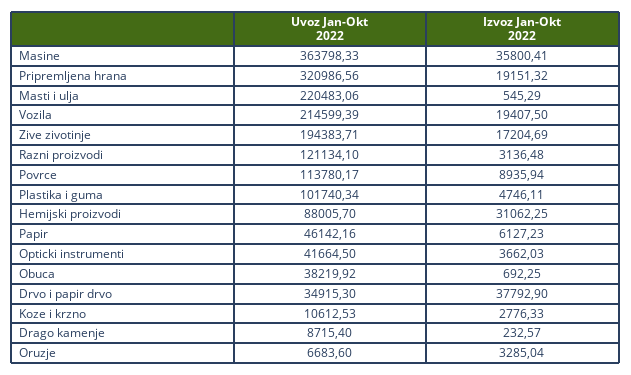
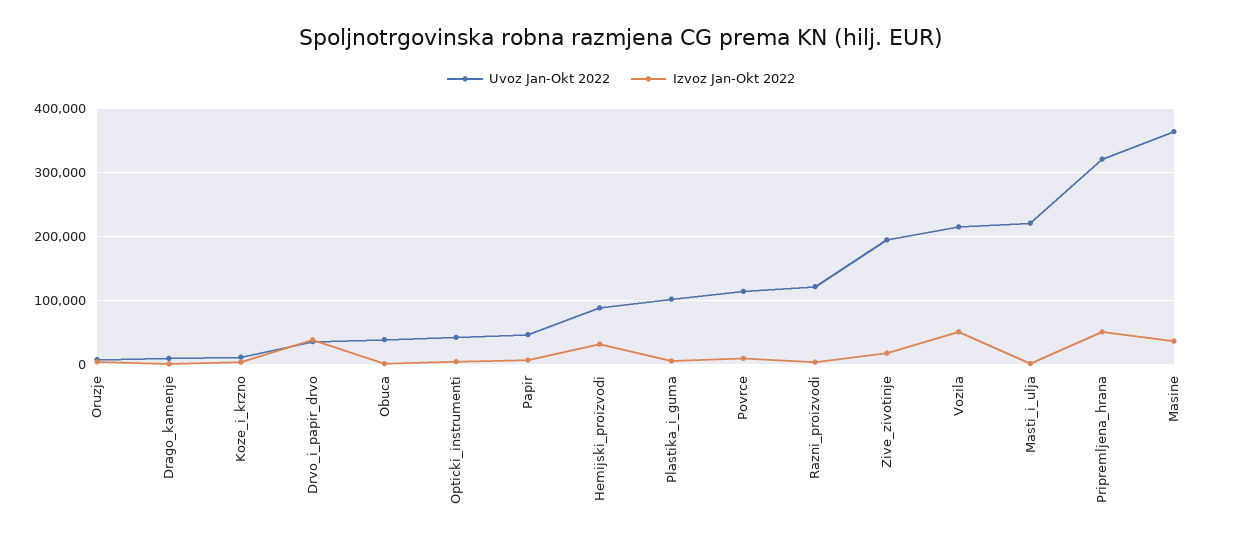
  {
    "Uvoz Jan-Okt 2022": {
      "Masine": 363798.33,
      "Pripremljena hrana": 320986.56,
      "Masti i ulja": 220483.06,
      "Vozila": 214599.39,
      "Zive zivotinje": 194383.71,
      "Razni proizvodi": 121134.1,
      "Povrce": 113780.17,
      "Plastika i guma": 101740.34,
      "Hemijski proizvodi": 88005.7,
      "Papir": 46142.16,
      "Opticki instrumenti": 41664.5,
      "Obuca": 38219.92,
      "Drvo i papir drvo": 34915.3,
      "Koze i krzno": 10612.53,
      "Drago kamenje": 8715.4,
      "Oruzje": 6683.6
    },
    "Izvoz Jan-Okt 2022": {
      "Masine": 35800.41,
-     "Pripremljena hrana": 19151.32,
+     "Pripremljena hrana": 50000,
      "Masti i ulja": 545.29,
-     "Vozila": 19407.5,
+     "Vozila": 50000,
      "Zive zivotinje": 17204.69,
      "Razni proizvodi": 3136.48,
      "Povrce": 8935.94,
      "Plastika i guma": 4746.11,
      "Hemijski proizvodi": 31062.25,
      "Papir": 6127.23,
      "Opticki instrumenti": 3662.03,
      "Obuca": 692.25,
      "Drvo i papir drvo": 37792.9,
      "Koze i krzno": 2776.33,
      "Drago kamenje": 232.57,
      "Oruzje": 3285.04
    }
  }

